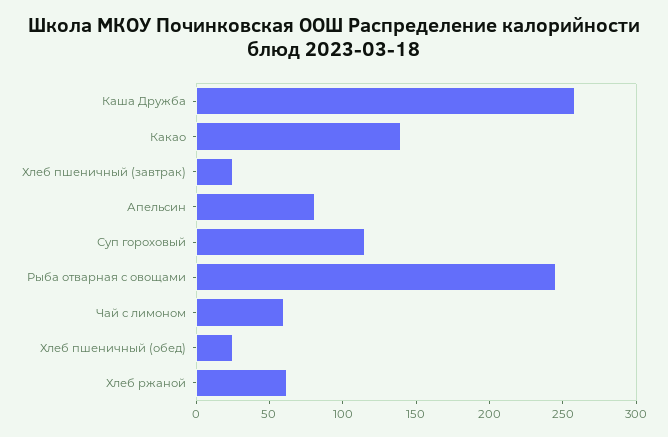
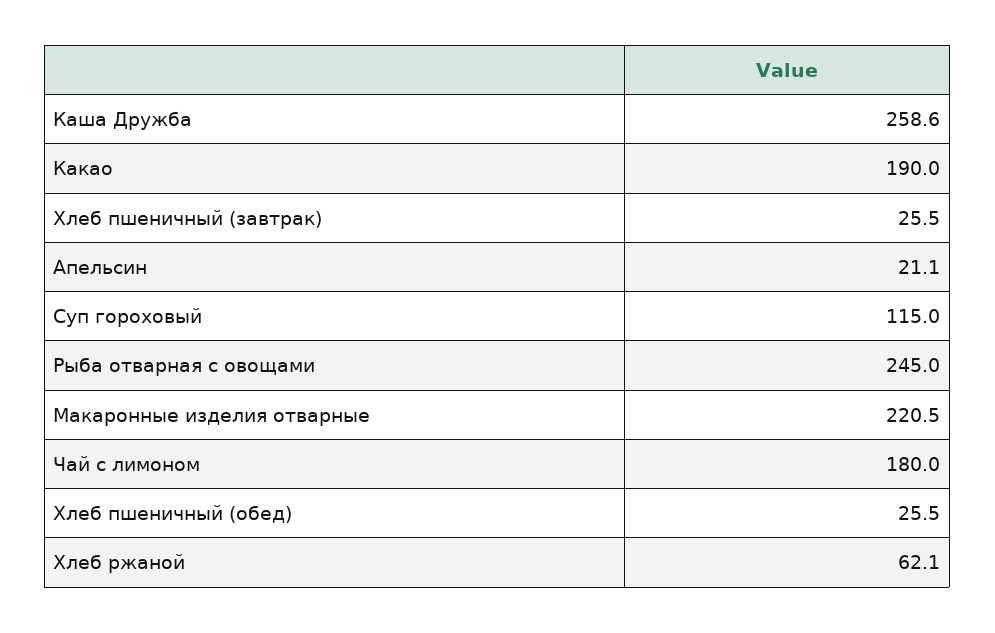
  {
    "Каша Дружба": 258.6,
-   "Какао": 140,
+   "Какао": 190,
    "Хлеб пшеничный (завтрак)": 25.5,
-   "Апельсин": 80,
+   "Апельсин": 21.1,
    "Суп гороховый": 115,
    "Рыба отварная с овощами": 245,
-   "Чай с лимоном": 60,
+   "Чай с лимоном": 180,
    "Хлеб пшеничный (обед)": 25.5,
-   "Хлеб ржаной": 62.1
+   "Хлеб ржаной": 62.1,
+   "Макаронные изделия отварные": 220.5
  }

